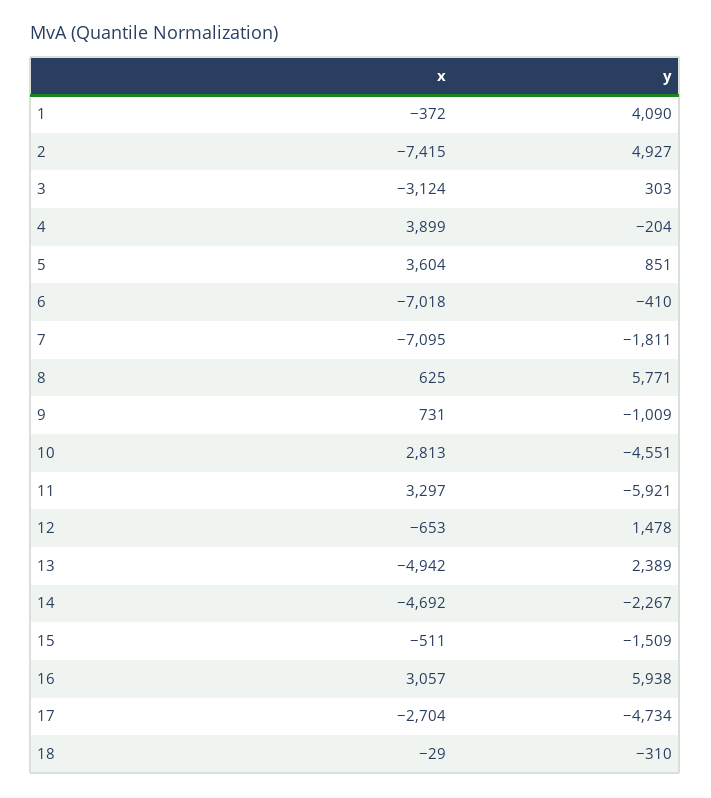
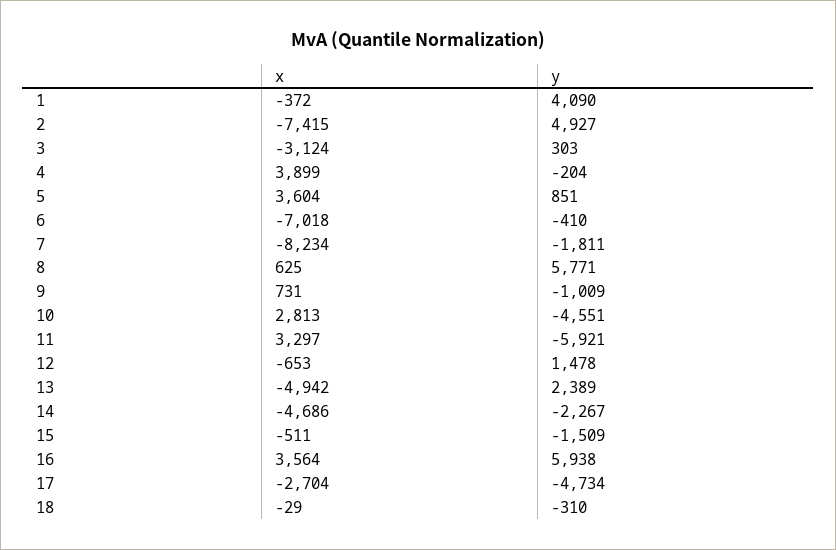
  {
    "x": {
      "1": -372,
      "2": -7415,
      "3": -3124,
      "4": 3899,
      "5": 3604,
      "6": -7018,
-     "7": -7095,
+     "7": -8234,
      "8": 625,
      "9": 731,
      "10": 2813,
      "11": 3297,
      "12": -653,
      "13": -4942,
-     "14": -4692,
+     "14": -4686,
      "15": -511,
-     "16": 3057,
+     "16": 3564,
      "17": -2704,
      "18": -29
    },
    "y": {
      "1": 4090,
      "2": 4927,
      "3": 303,
      "4": -204,
      "5": 851,
      "6": -410,
      "7": -1811,
      "8": 5771,
      "9": -1009,
      "10": -4551,
      "11": -5921,
      "12": 1478,
      "13": 2389,
      "14": -2267,
      "15": -1509,
      "16": 5938,
      "17": -4734,
      "18": -310
    }
  }

